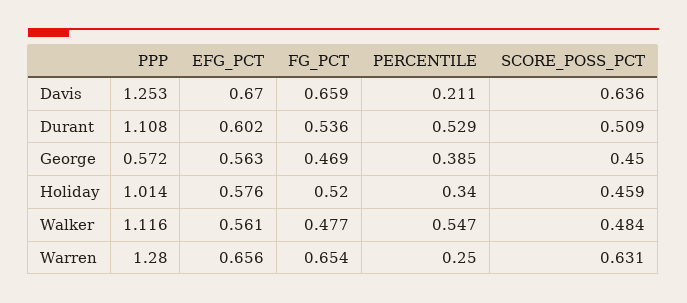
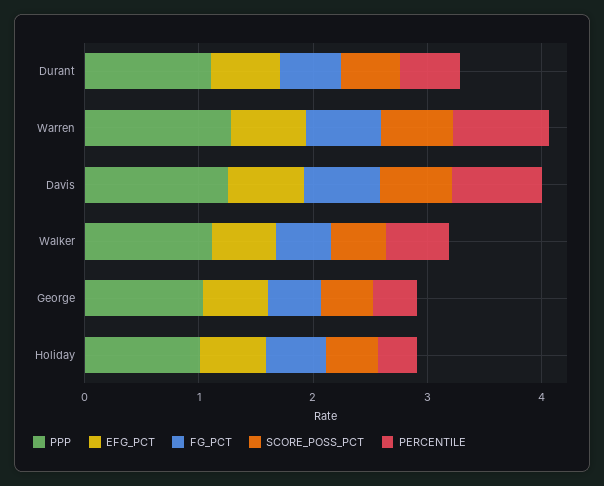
  {
    "PPP": {
      "Davis": 1.253,
      "Durant": 1.108,
-     "George": 0.572,
+     "George": 1,
      "Holiday": 1.014,
      "Walker": 1.116,
      "Warren": 1.28
    },
    "EFG_PCT": {
      "Davis": 0.67,
      "Durant": 0.602,
      "George": 0.563,
      "Holiday": 0.576,
      "Walker": 0.561,
      "Warren": 0.656
    },
    "FG_PCT": {
      "Davis": 0.659,
      "Durant": 0.536,
      "George": 0.469,
      "Holiday": 0.52,
      "Walker": 0.477,
      "Warren": 0.654
    },
    "PERCENTILE": {
-     "Davis": 0.211,
+     "Davis": 0.8,
      "Durant": 0.529,
      "George": 0.385,
      "Holiday": 0.34,
      "Walker": 0.547,
-     "Warren": 0.25
+     "Warren": 0.8
    },
    "SCORE_POSS_PCT": {
      "Davis": 0.636,
      "Durant": 0.509,
      "George": 0.45,
      "Holiday": 0.459,
      "Walker": 0.484,
      "Warren": 0.631
    }
  }

